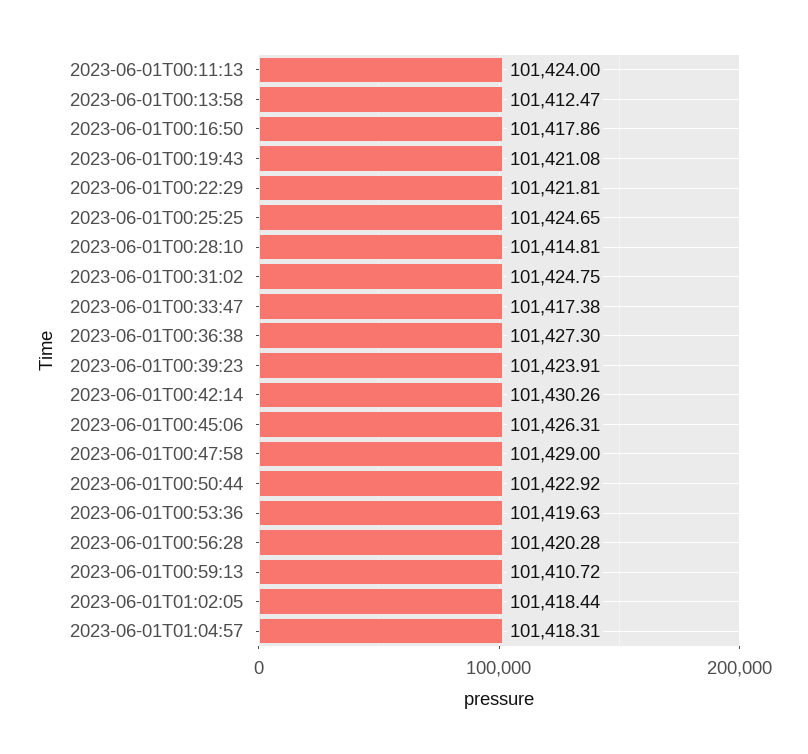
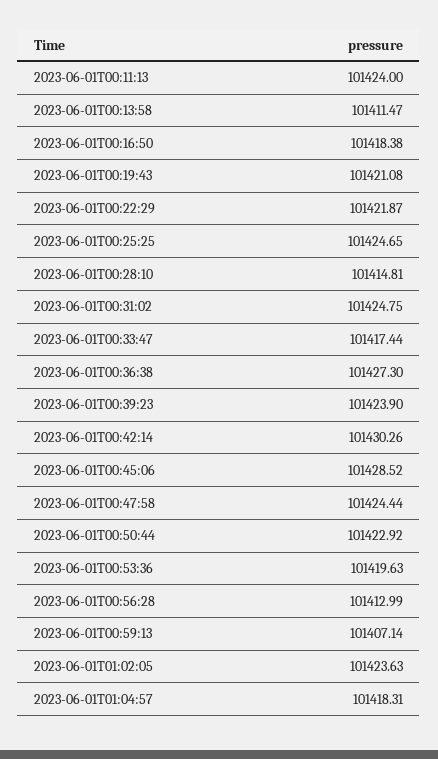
  {
    "2023-06-01T00:11:13": 101424,
-   "2023-06-01T00:13:58": 101412.47,
+   "2023-06-01T00:13:58": 101411.47,
-   "2023-06-01T00:16:50": 101417.86,
+   "2023-06-01T00:16:50": 101418.38,
    "2023-06-01T00:19:43": 101421.08,
-   "2023-06-01T00:22:29": 101421.81,
+   "2023-06-01T00:22:29": 101421.87,
    "2023-06-01T00:25:25": 101424.65,
    "2023-06-01T00:28:10": 101414.81,
    "2023-06-01T00:31:02": 101424.75,
-   "2023-06-01T00:33:47": 101417.38,
+   "2023-06-01T00:33:47": 101417.44,
    "2023-06-01T00:36:38": 101427.3,
-   "2023-06-01T00:39:23": 101423.91,
+   "2023-06-01T00:39:23": 101423.9,
    "2023-06-01T00:42:14": 101430.26,
-   "2023-06-01T00:45:06": 101426.31,
+   "2023-06-01T00:45:06": 101428.52,
-   "2023-06-01T00:47:58": 101429,
+   "2023-06-01T00:47:58": 101424.44,
    "2023-06-01T00:50:44": 101422.92,
    "2023-06-01T00:53:36": 101419.63,
-   "2023-06-01T00:56:28": 101420.28,
+   "2023-06-01T00:56:28": 101412.99,
-   "2023-06-01T00:59:13": 101410.72,
+   "2023-06-01T00:59:13": 101407.14,
-   "2023-06-01T01:02:05": 101418.44,
+   "2023-06-01T01:02:05": 101423.63,
    "2023-06-01T01:04:57": 101418.31
  }

